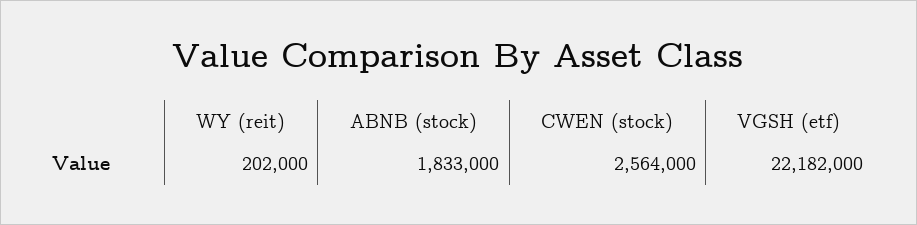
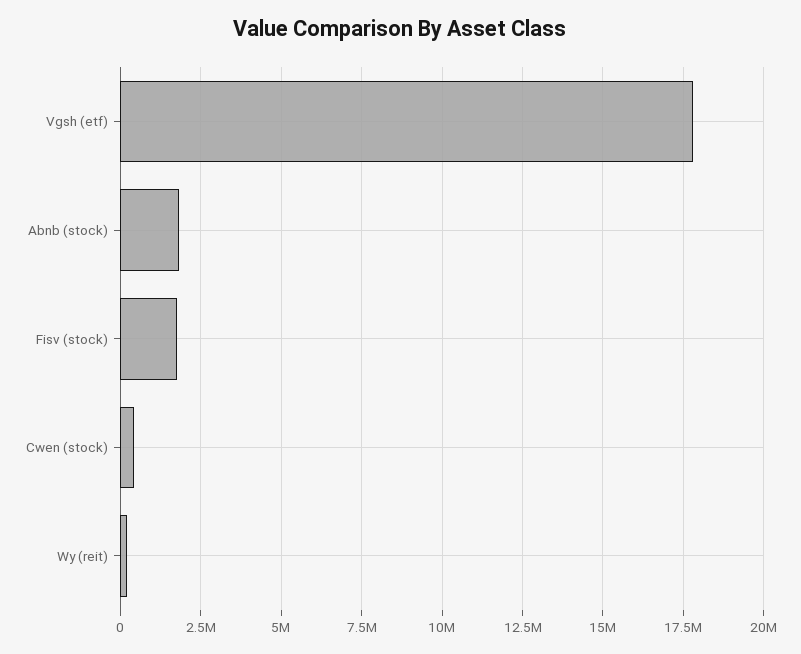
  {
    "WY (reit)": 202000,
    "ABNB (stock)": 1833000,
-   "CWEN (stock)": 2564000,
+   "CWEN (stock)": 500000,
-   "VGSH (etf)": 22182000
+   "VGSH (etf)": 17750000,
+   "Fisv (stock)": 1750000
  }

